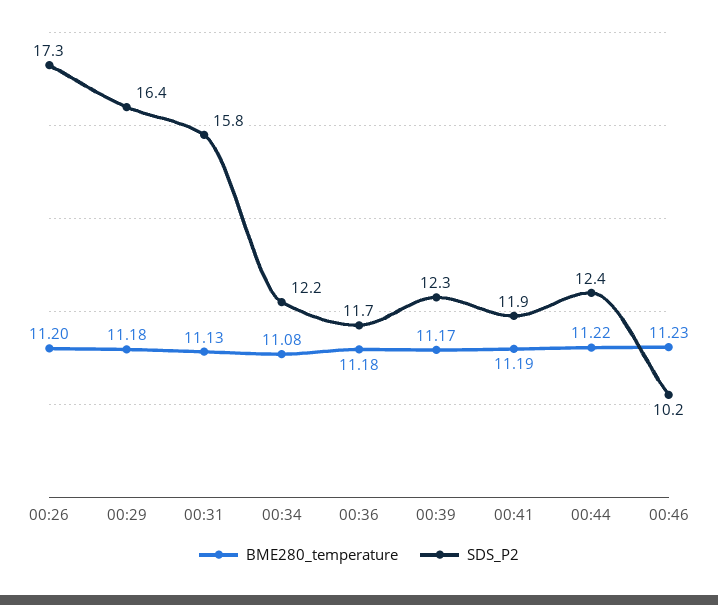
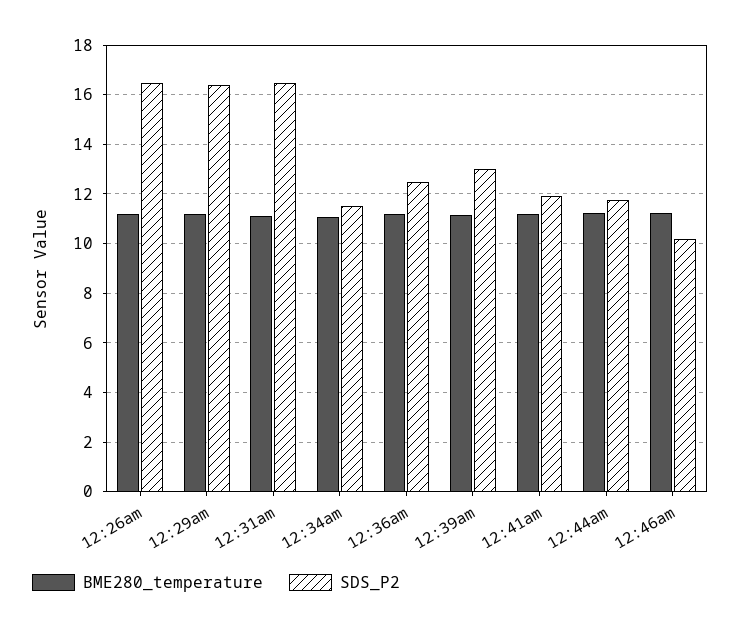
  {
    "BME280_temperature": {
      "00:26": 11.2,
      "00:29": 11.18,
      "00:31": 11.13,
      "00:34": 11.08,
      "00:36": 11.18,
      "00:39": 11.17,
      "00:41": 11.19,
      "00:44": 11.22,
      "00:46": 11.23
    },
    "SDS_P2": {
-     "00:26": 17.3,
+     "00:26": 16.5,
      "00:29": 16.4,
-     "00:31": 15.8,
+     "00:31": 16.5,
-     "00:34": 12.2,
+     "00:34": 11.5,
-     "00:36": 11.7,
+     "00:36": 12.5,
-     "00:39": 12.3,
+     "00:39": 13,
      "00:41": 11.9,
-     "00:44": 12.4,
+     "00:44": 11.75,
      "00:46": 10.2
    }
  }

